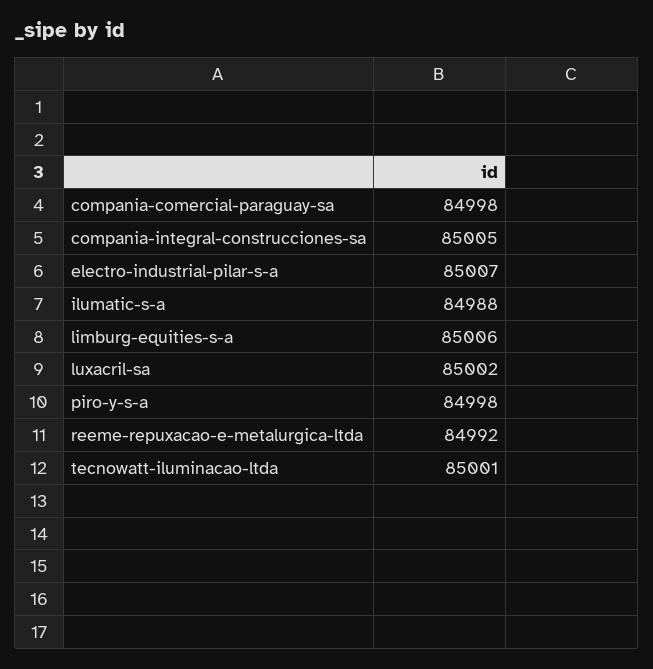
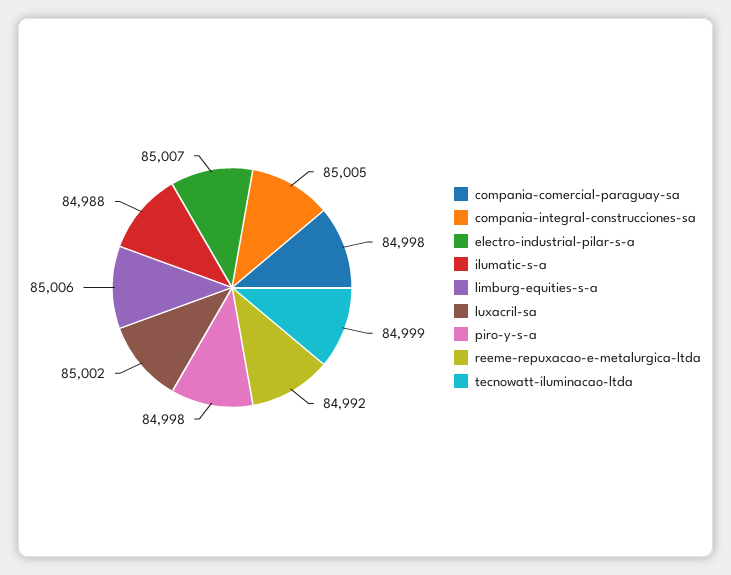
  {
    "compania-comercial-paraguay-sa": 84998,
    "compania-integral-construcciones-sa": 85005,
    "electro-industrial-pilar-s-a": 85007,
    "ilumatic-s-a": 84988,
    "limburg-equities-s-a": 85006,
    "luxacril-sa": 85002,
    "piro-y-s-a": 84998,
    "reeme-repuxacao-e-metalurgica-ltda": 84992,
-   "tecnowatt-iluminacao-ltda": 85001
+   "tecnowatt-iluminacao-ltda": 84999
  }

